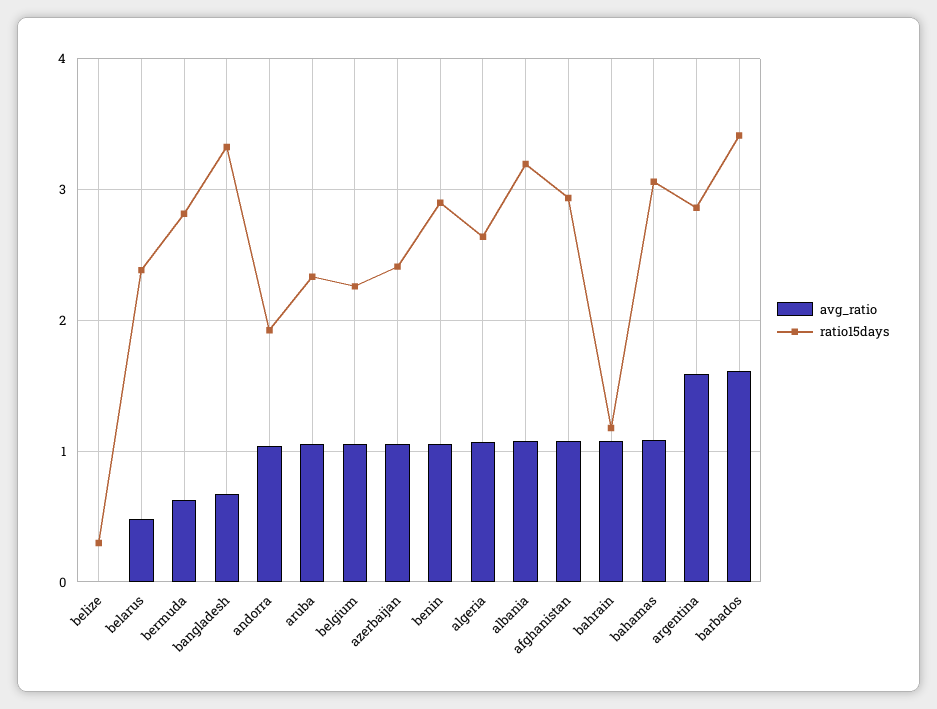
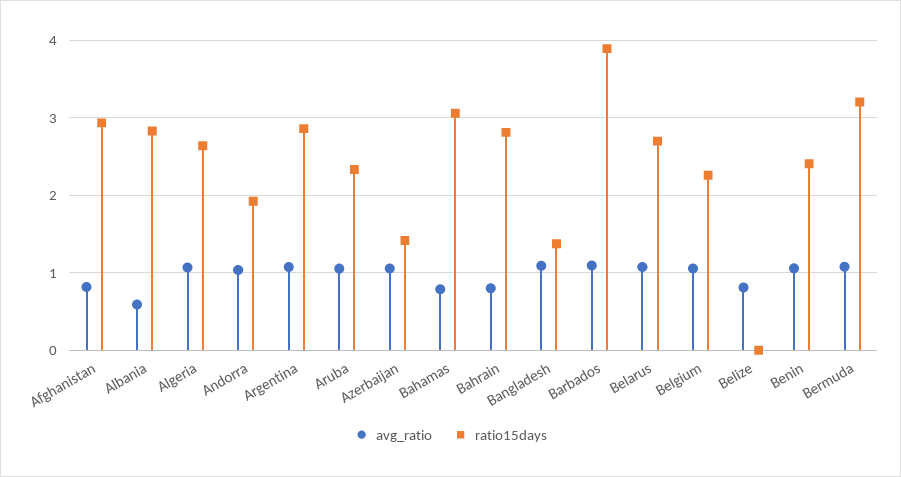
  {
    "avg_ratio": {
-     "belize": 0,
+     "belize": 0.8,
-     "belarus": 0.5,
+     "belarus": 1.1,
-     "bermuda": 0.6,
+     "bermuda": 1.1,
-     "bangladesh": 0.7,
+     "bangladesh": 1.1,
      "andorra": 1,
      "aruba": 1.1,
      "belgium": 1.1,
      "azerbaijan": 1.1,
      "benin": 1.1,
      "algeria": 1.1,
-     "albania": 1.1,
+     "albania": 0.6,
-     "afghanistan": 1.1,
+     "afghanistan": 0.8,
-     "bahrain": 1.1,
+     "bahrain": 0.8,
-     "bahamas": 1.1,
+     "bahamas": 0.8,
-     "argentina": 1.6,
+     "argentina": 1.1,
-     "barbados": 1.6
+     "barbados": 1.1
    },
    "ratio15days": {
-     "belize": 0.3,
+     "belize": 0,
-     "belarus": 2.4,
+     "belarus": 2.7,
-     "bermuda": 2.8,
+     "bermuda": 3.2,
-     "bangladesh": 3.3,
+     "bangladesh": 1.4,
      "andorra": 1.9,
      "aruba": 2.3,
      "belgium": 2.3,
-     "azerbaijan": 2.4,
+     "azerbaijan": 1.4,
-     "benin": 2.9,
+     "benin": 2.4,
      "algeria": 2.6,
-     "albania": 3.2,
+     "albania": 2.8,
      "afghanistan": 2.9,
-     "bahrain": 1.2,
+     "bahrain": 2.8,
      "bahamas": 3.1,
      "argentina": 2.9,
-     "barbados": 3.4
+     "barbados": 3.9
    }
  }

